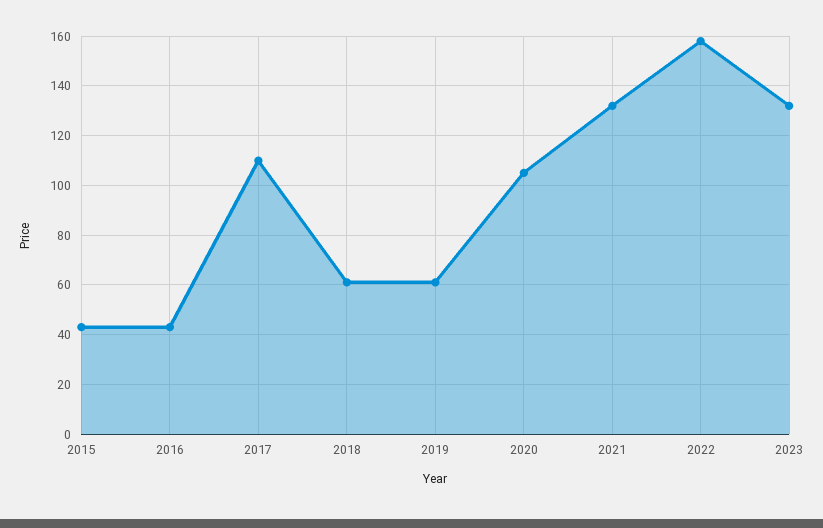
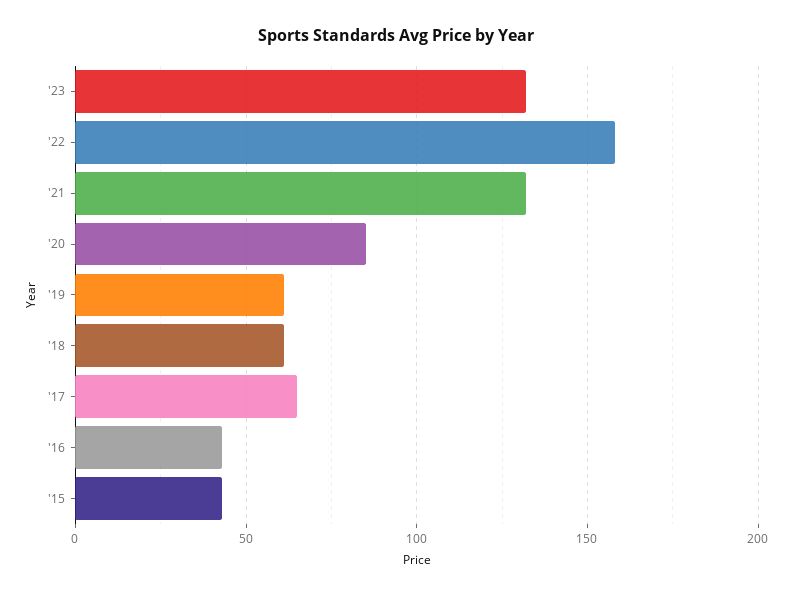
  {
    "2015": 45,
    "2016": 45,
-   "2017": 110,
+   "2017": 65,
    "2018": 60,
    "2019": 60,
-   "2020": 105,
+   "2020": 85,
    "2021": 130,
    "2022": 160,
    "2023": 130
  }

